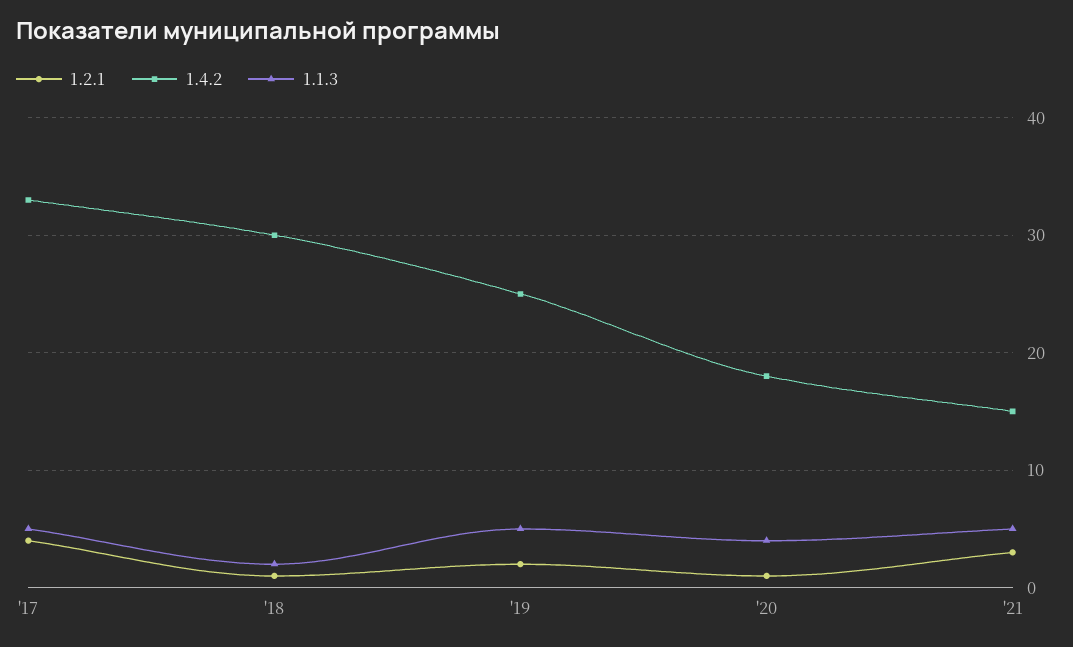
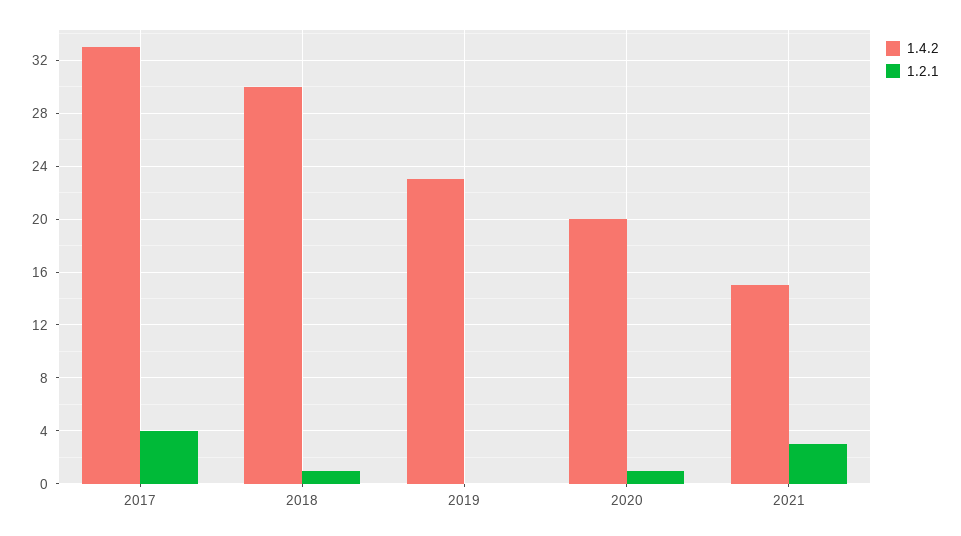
  {
    "1.2.1": {
      "'17": 4,
      "'18": 1,
-     "'19": 2,
+     "'19": 0,
      "'20": 1,
      "'21": 3
    },
    "1.4.2": {
      "'17": 33,
      "'18": 30,
-     "'19": 25,
+     "'19": 23,
-     "'20": 18,
+     "'20": 20,
      "'21": 15
-   },
+   }
-   "1.1.3": {
-     "'17": 5,
-     "'18": 2,
-     "'19": 5,
-     "'20": 4,
-     "'21": 5
-   }
  }

